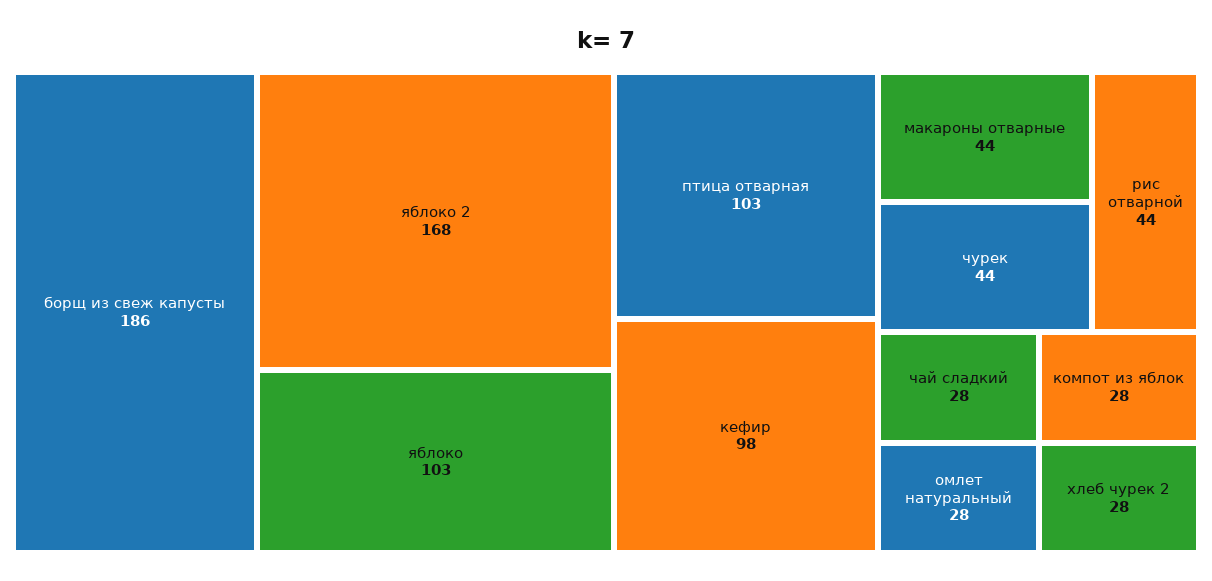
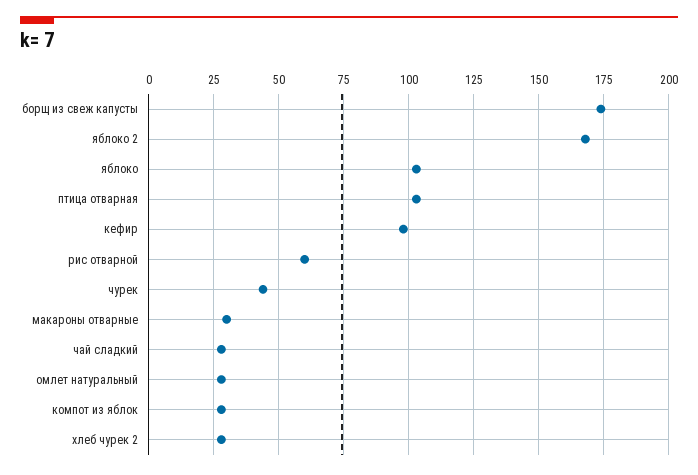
  {
-   "борщ из свеж капусты": 186,
+   "борщ из свеж капусты": 175,
    "яблоко 2": 168,
    "яблоко": 103,
    "птица отварная": 103,
    "кефир": 98,
-   "макароны отварные": 44,
+   "макароны отварные": 30,
    "чурек": 44,
-   "рис отварной": 44,
+   "рис отварной": 60,
    "чай сладкий": 28,
    "омлет натуральный": 28,
    "компот из яблок": 28,
    "хлеб чурек 2": 28
  }

